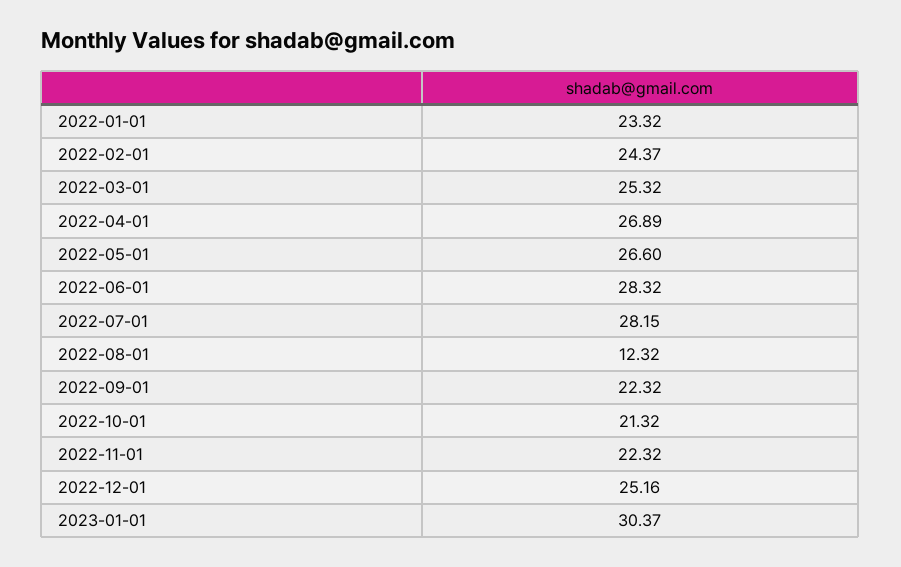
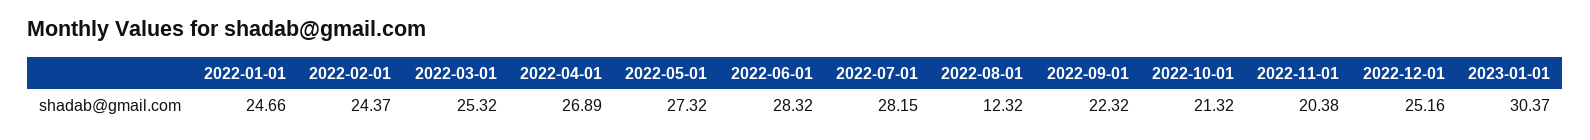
  {
-   "2022-01-01": 23.32,
+   "2022-01-01": 24.66,
    "2022-02-01": 24.37,
    "2022-03-01": 25.32,
    "2022-04-01": 26.89,
-   "2022-05-01": 26.6,
+   "2022-05-01": 27.32,
    "2022-06-01": 28.32,
    "2022-07-01": 28.15,
    "2022-08-01": 12.32,
    "2022-09-01": 22.32,
    "2022-10-01": 21.32,
-   "2022-11-01": 22.32,
+   "2022-11-01": 20.38,
    "2022-12-01": 25.16,
    "2023-01-01": 30.37
  }

